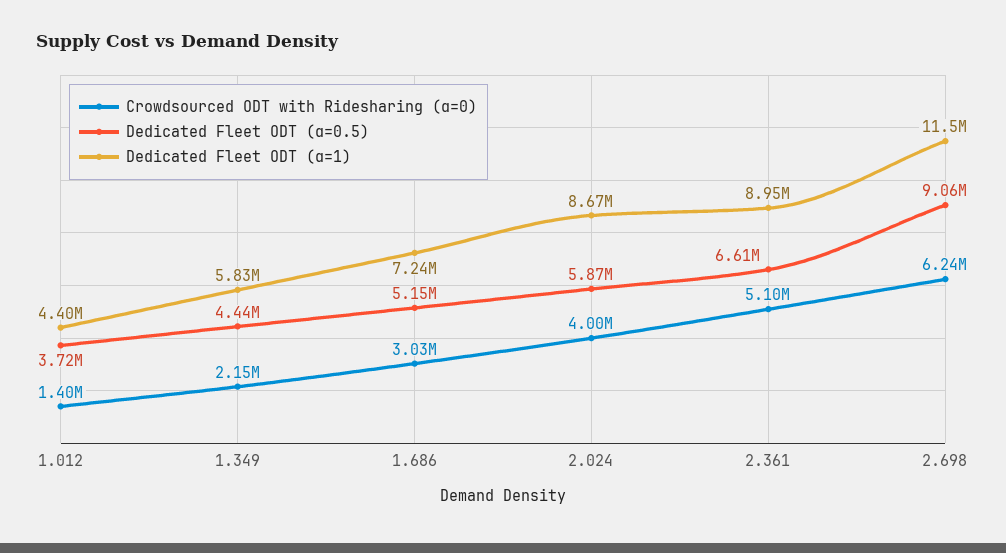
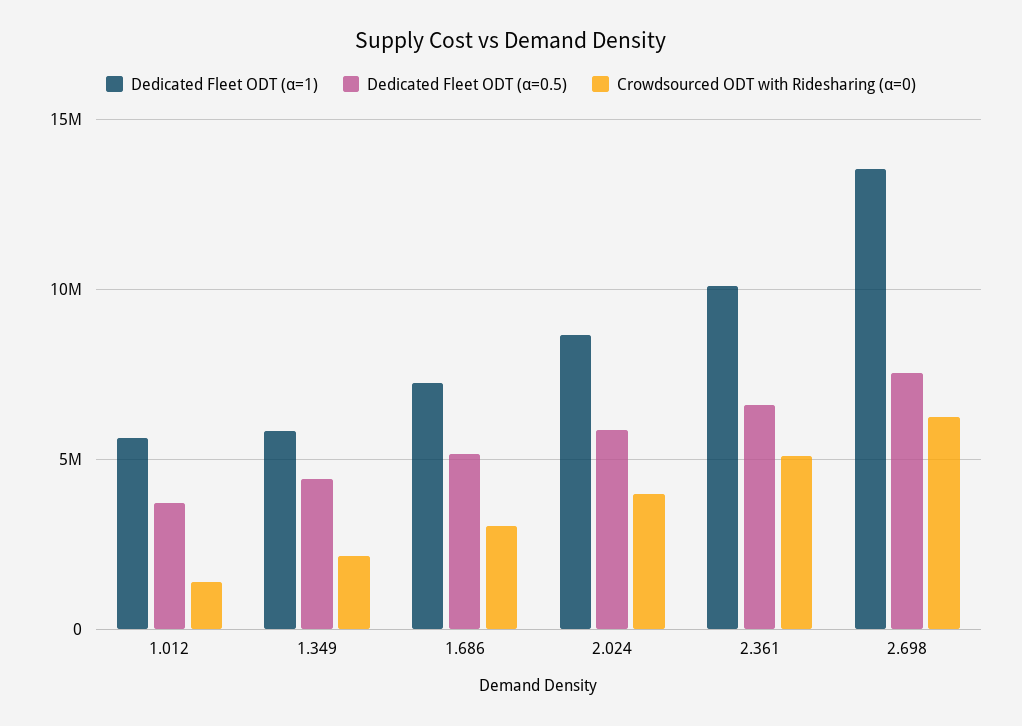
  {
    "Crowdsourced ODT with Ridesharing (α=0)": {
      "1.012": 1400000,
      "1.349": 2150000,
      "1.686": 3030000,
      "2.024": 4000000,
      "2.361": 5100000,
      "2.698": 6240000
    },
    "Dedicated Fleet ODT (α=0.5)": {
      "1.012": 3720000,
      "1.349": 4440000,
      "1.686": 5150000,
      "2.024": 5870000,
      "2.361": 6610000,
-     "2.698": 9060000
+     "2.698": 7500000
    },
    "Dedicated Fleet ODT (α=1)": {
-     "1.012": 4400000,
+     "1.012": 5500000,
      "1.349": 5830000,
      "1.686": 7240000,
      "2.024": 8670000,
-     "2.361": 8950000,
+     "2.361": 10000000,
-     "2.698": 11500000
+     "2.698": 13500000
    }
  }

